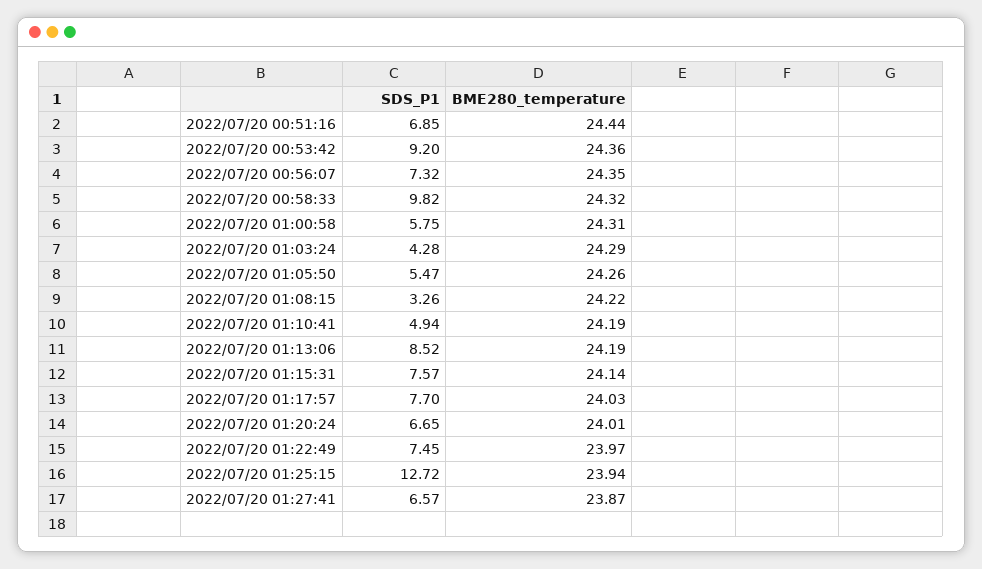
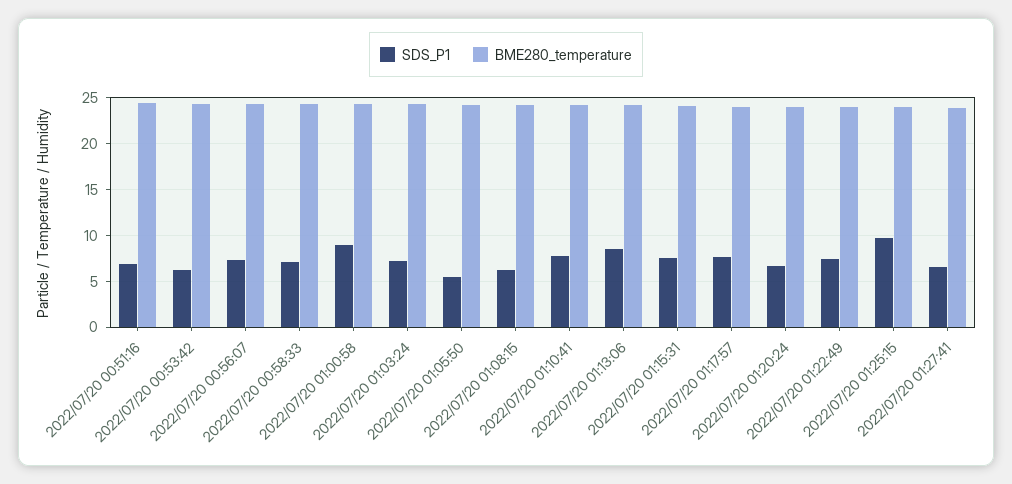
  {
    "SDS_P1": {
      "2022/07/20 00:51:16": 6.85,
-     "2022/07/20 00:53:42": 9.2,
+     "2022/07/20 00:53:42": 6,
      "2022/07/20 00:56:07": 7.32,
-     "2022/07/20 00:58:33": 9.82,
+     "2022/07/20 00:58:33": 7,
-     "2022/07/20 01:00:58": 5.75,
+     "2022/07/20 01:00:58": 9,
-     "2022/07/20 01:03:24": 4.28,
+     "2022/07/20 01:03:24": 7,
      "2022/07/20 01:05:50": 5.47,
-     "2022/07/20 01:08:15": 3.26,
+     "2022/07/20 01:08:15": 6,
-     "2022/07/20 01:10:41": 4.94,
+     "2022/07/20 01:10:41": 8,
      "2022/07/20 01:13:06": 8.52,
      "2022/07/20 01:15:31": 7.57,
      "2022/07/20 01:17:57": 7.7,
      "2022/07/20 01:20:24": 6.65,
      "2022/07/20 01:22:49": 7.45,
-     "2022/07/20 01:25:15": 12.72,
+     "2022/07/20 01:25:15": 10,
      "2022/07/20 01:27:41": 6.57
    },
    "BME280_temperature": {
      "2022/07/20 00:51:16": 24.44,
      "2022/07/20 00:53:42": 24.36,
      "2022/07/20 00:56:07": 24.35,
      "2022/07/20 00:58:33": 24.32,
      "2022/07/20 01:00:58": 24.31,
      "2022/07/20 01:03:24": 24.29,
      "2022/07/20 01:05:50": 24.26,
      "2022/07/20 01:08:15": 24.22,
      "2022/07/20 01:10:41": 24.19,
      "2022/07/20 01:13:06": 24.19,
      "2022/07/20 01:15:31": 24.14,
      "2022/07/20 01:17:57": 24.03,
      "2022/07/20 01:20:24": 24.01,
      "2022/07/20 01:22:49": 23.97,
      "2022/07/20 01:25:15": 23.94,
      "2022/07/20 01:27:41": 23.87
    }
  }

